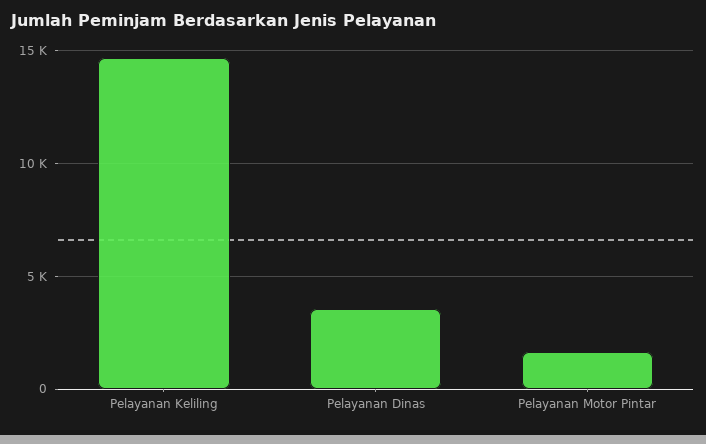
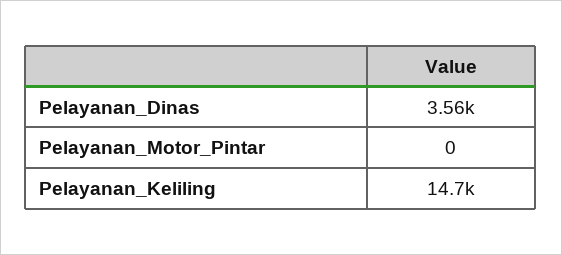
  {
    "Pelayanan Keliling": 14700,
    "Pelayanan Dinas": 3560,
-   "Pelayanan Motor Pintar": 1500
+   "Pelayanan Motor Pintar": 0
  }

